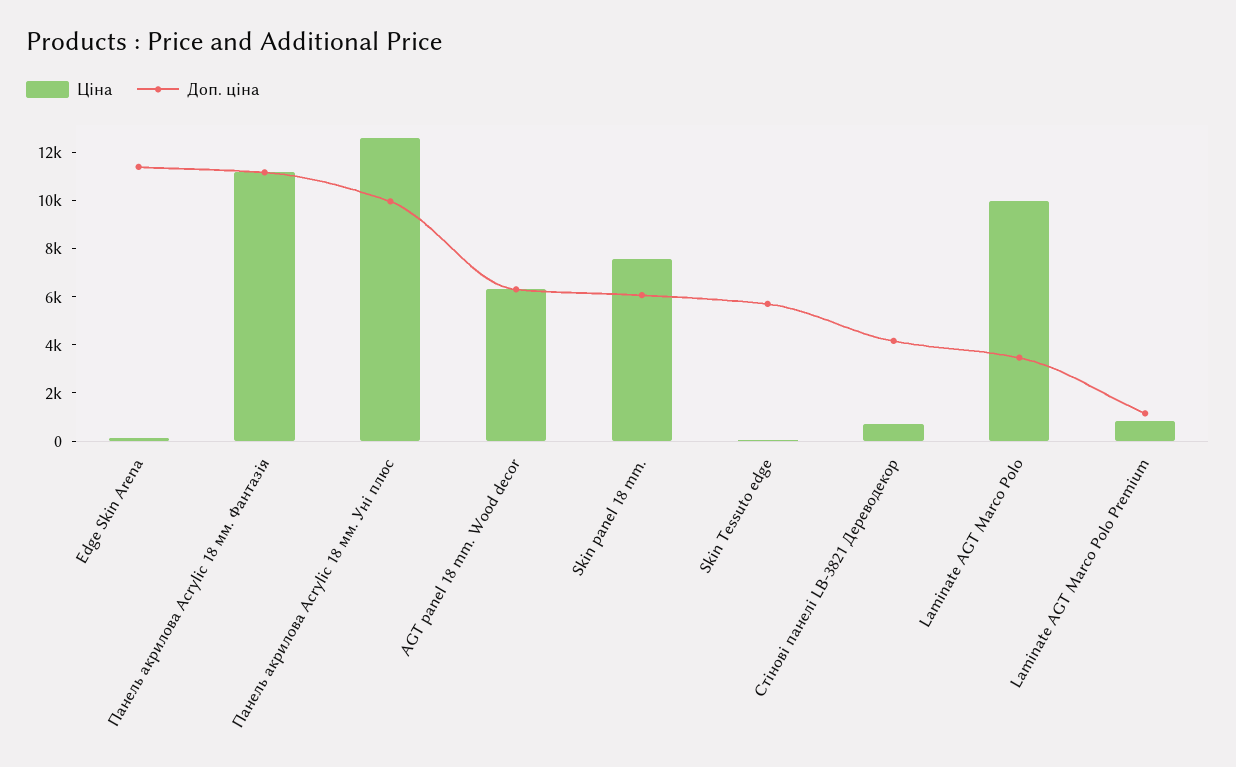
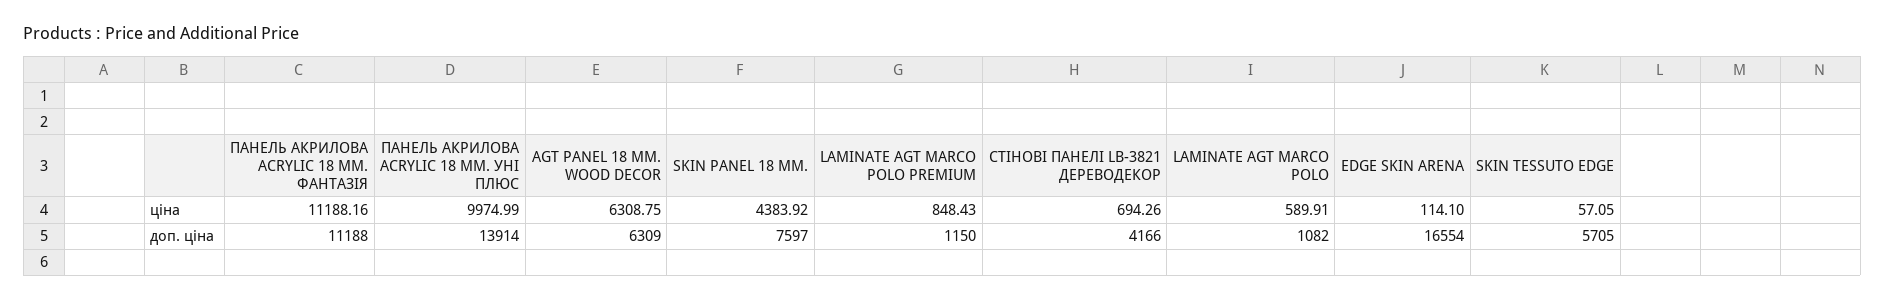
  {
    "Ціна": {
      "Edge Skin Arena": 114.1,
      "Панель акрилова Acrylic 18 мм. Фантазія": 11188.16,
-     "Панель акрилова Acrylic 18 мм. Уні плюс": 12500,
+     "Панель акрилова Acrylic 18 мм. Уні плюс": 9974.99,
      "AGT panel 18 mm. Wood decor": 6308.75,
-     "Skin panel 18 mm.": 7500,
+     "Skin panel 18 mm.": 4383.92,
      "Skin Tessuto edge": 57.05,
      "Стінові панелі LB-3821 Дереводекор": 694.26,
-     "Laminate AGT Marco Polo": 10000,
+     "Laminate AGT Marco Polo": 589.91,
      "Laminate AGT Marco Polo Premium": 848.43
    },
    "Доп. ціна": {
-     "Edge Skin Arena": 11500,
+     "Edge Skin Arena": 16554,
      "Панель акрилова Acrylic 18 мм. Фантазія": 11188,
-     "Панель акрилова Acrylic 18 мм. Уні плюс": 10000,
+     "Панель акрилова Acrylic 18 мм. Уні плюс": 13914,
      "AGT panel 18 mm. Wood decor": 6309,
-     "Skin panel 18 mm.": 6000,
+     "Skin panel 18 mm.": 7597,
      "Skin Tessuto edge": 5705,
      "Стінові панелі LB-3821 Дереводекор": 4166,
-     "Laminate AGT Marco Polo": 3500,
+     "Laminate AGT Marco Polo": 1082,
      "Laminate AGT Marco Polo Premium": 1150
    }
  }

